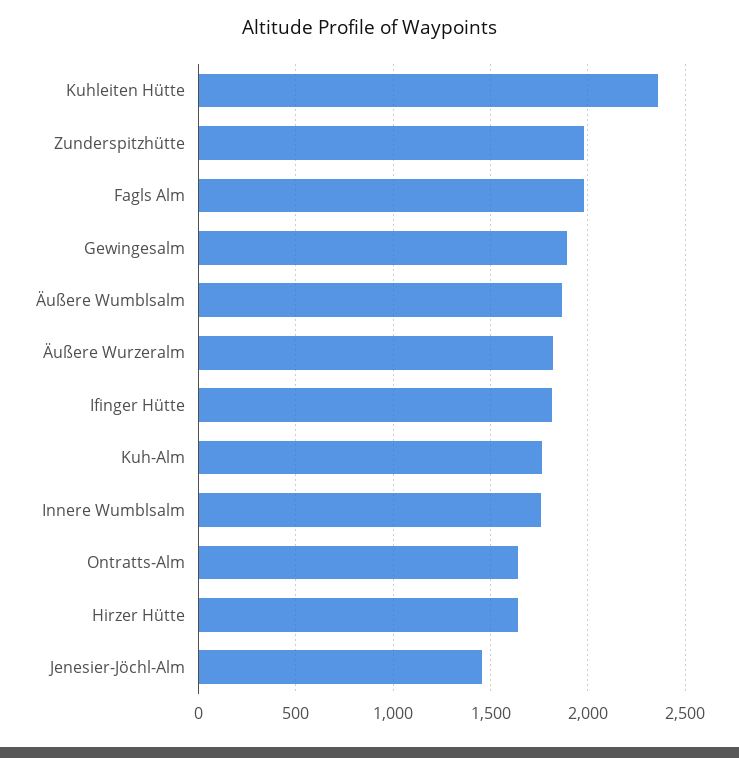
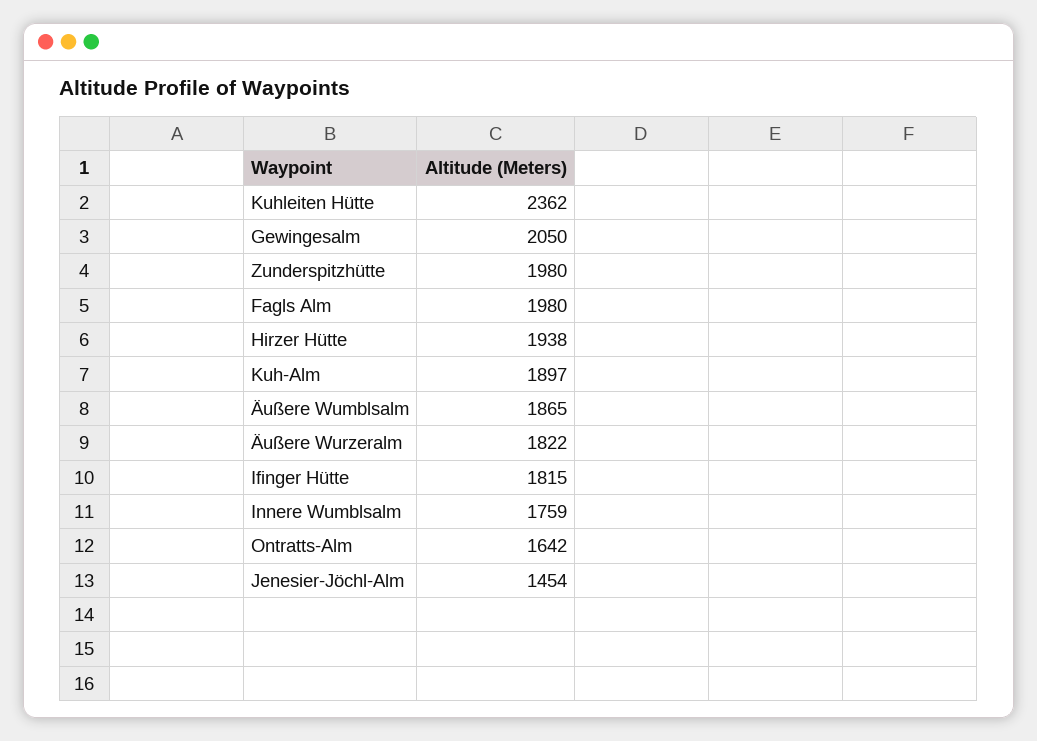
  {
    "Kuhleiten Hütte": 2362,
    "Zunderspitzhütte": 1980,
    "Fagls Alm": 1980,
-   "Gewingesalm": 1900,
+   "Gewingesalm": 2050,
    "Äußere Wumblsalm": 1865,
    "Äußere Wurzeralm": 1822,
    "Ifinger Hütte": 1815,
-   "Kuh-Alm": 1750,
+   "Kuh-Alm": 1897,
    "Innere Wumblsalm": 1759,
    "Ontratts-Alm": 1642,
-   "Hirzer Hütte": 1650,
+   "Hirzer Hütte": 1938,
    "Jenesier-Jöchl-Alm": 1454
  }

